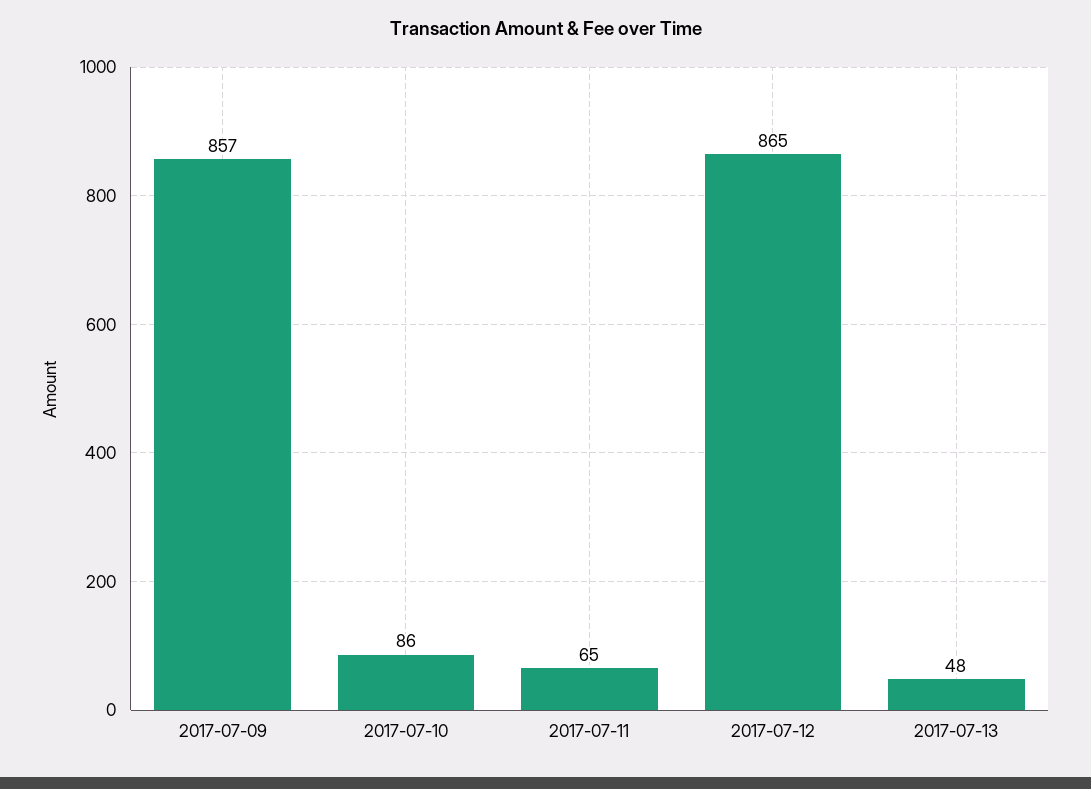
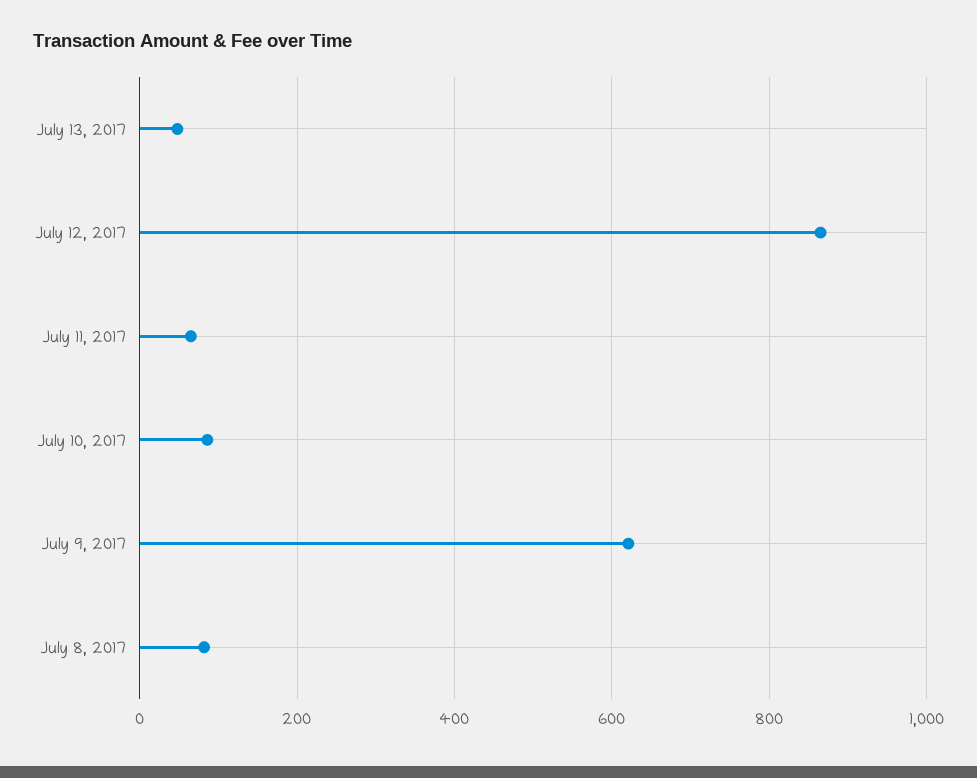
  {
-   "2017-07-09": 857,
+   "2017-07-09": 620,
    "2017-07-10": 86,
    "2017-07-11": 65,
    "2017-07-12": 865,
-   "2017-07-13": 48
+   "2017-07-13": 48,
+   "July 8, 2017": 80
  }

